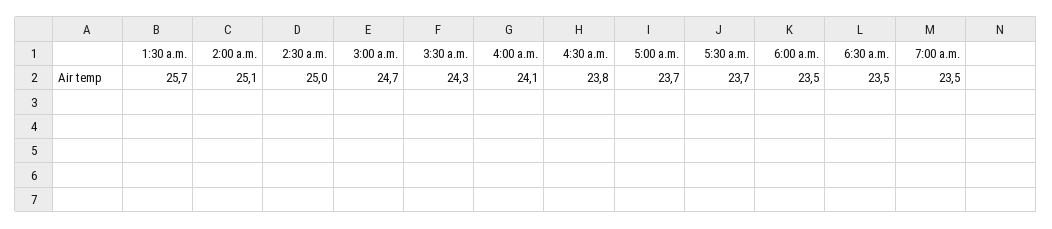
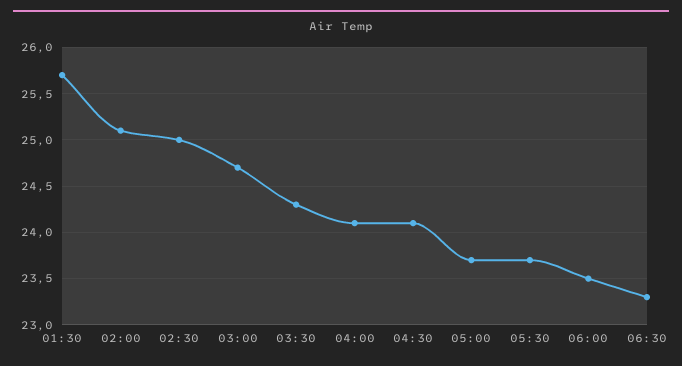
  {
    "1:30 a.m.": 25.7,
    "2:00 a.m.": 25.1,
    "2:30 a.m.": 25,
    "3:00 a.m.": 24.7,
    "3:30 a.m.": 24.3,
    "4:00 a.m.": 24.1,
-   "4:30 a.m.": 23.8,
+   "4:30 a.m.": 24.1,
    "5:00 a.m.": 23.7,
    "5:30 a.m.": 23.7,
    "6:00 a.m.": 23.5,
-   "6:30 a.m.": 23.5,
+   "6:30 a.m.": 23.3
-   "7:00 a.m.": 23.5
  }

